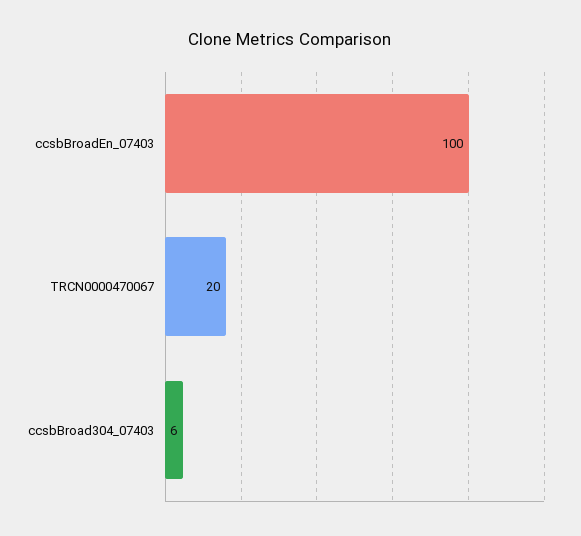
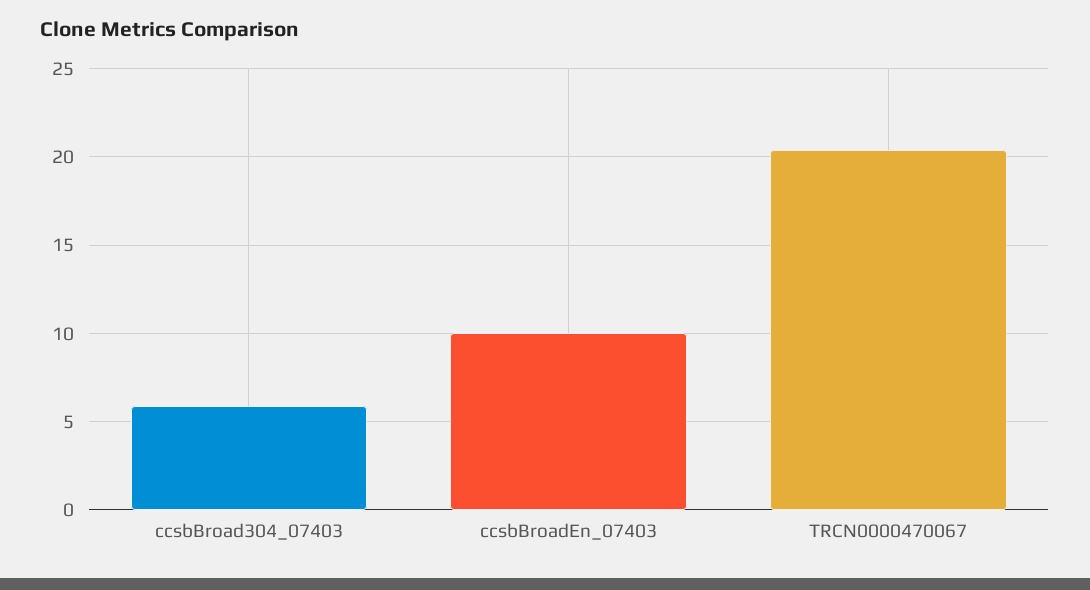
  {
-   "ccsbBroadEn_07403": 100,
+   "ccsbBroadEn_07403": 10,
    "TRCN0000470067": 20,
    "ccsbBroad304_07403": 6
  }

